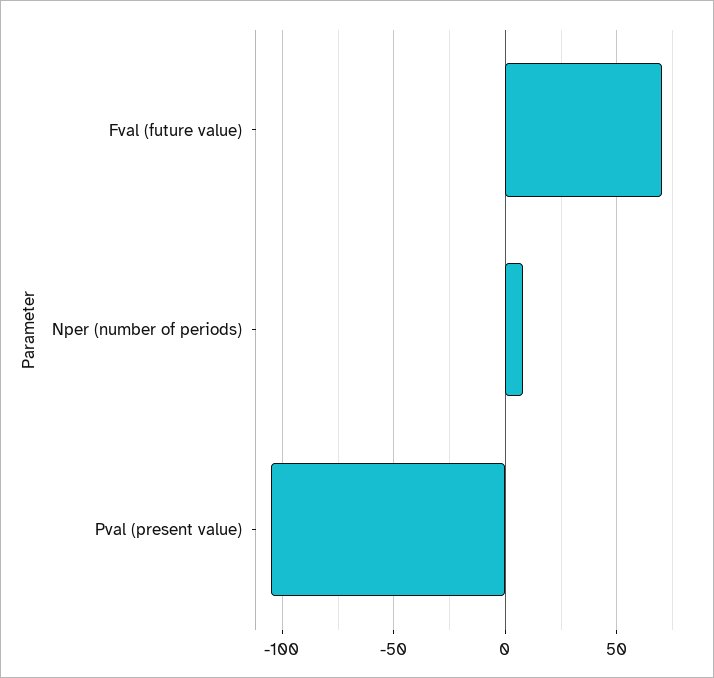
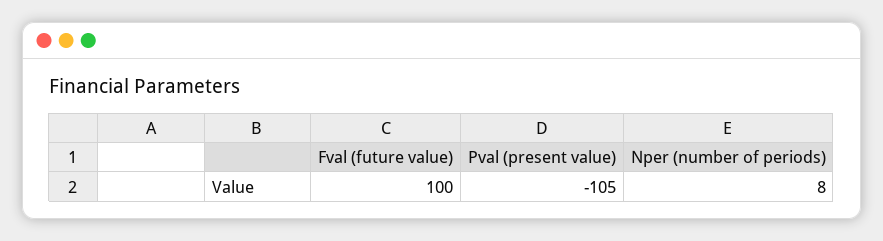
  {
-   "Fval (future value)": 70,
+   "Fval (future value)": 100,
    "Nper (number of periods)": 8,
    "Pval (present value)": -105
  }

